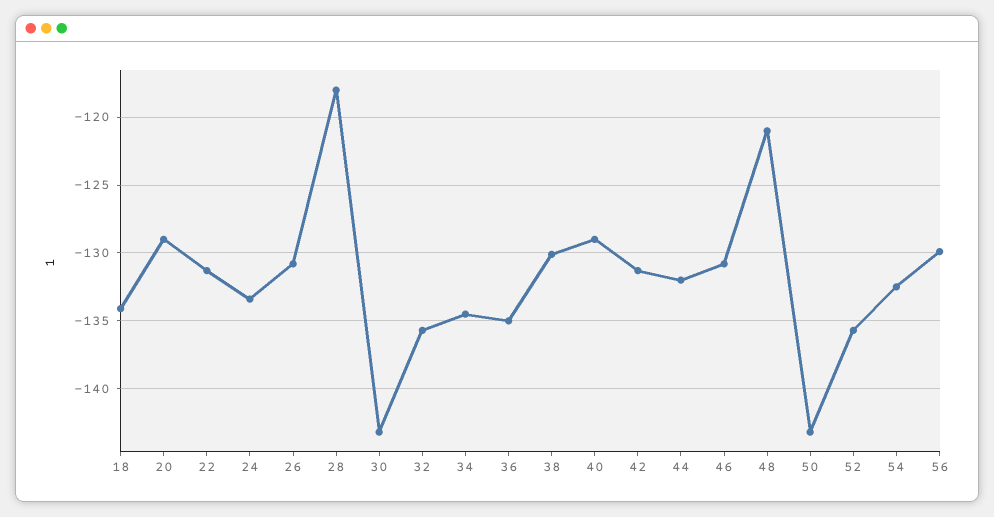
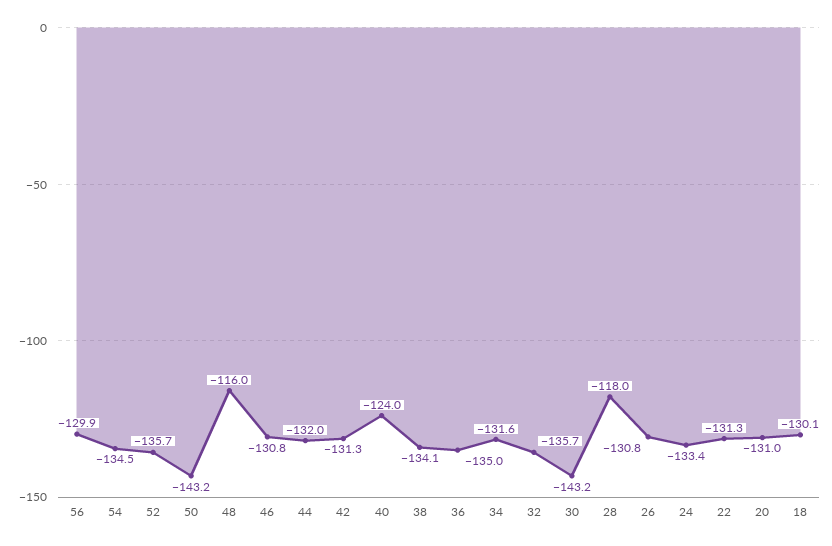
  {
-   "18": -134,
+   "18": -130.1,
-   "20": -129,
+   "20": -131,
    "22": -131.3,
    "24": -133.4,
    "26": -130.8,
    "28": -118,
    "30": -143.2,
    "32": -135.7,
-   "34": -134.5,
+   "34": -131.6,
    "36": -135,
-   "38": -130,
+   "38": -134.1,
-   "40": -129,
+   "40": -124,
    "42": -131.3,
    "44": -132,
    "46": -130.8,
-   "48": -121,
+   "48": -116,
    "50": -143.2,
    "52": -135.7,
-   "54": -132.5,
+   "54": -134.5,
    "56": -129.9
  }

